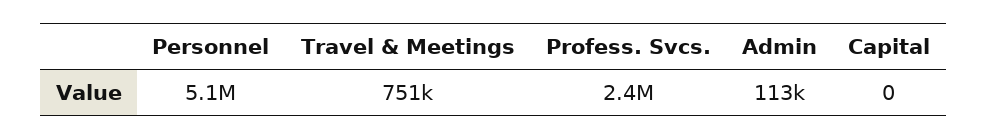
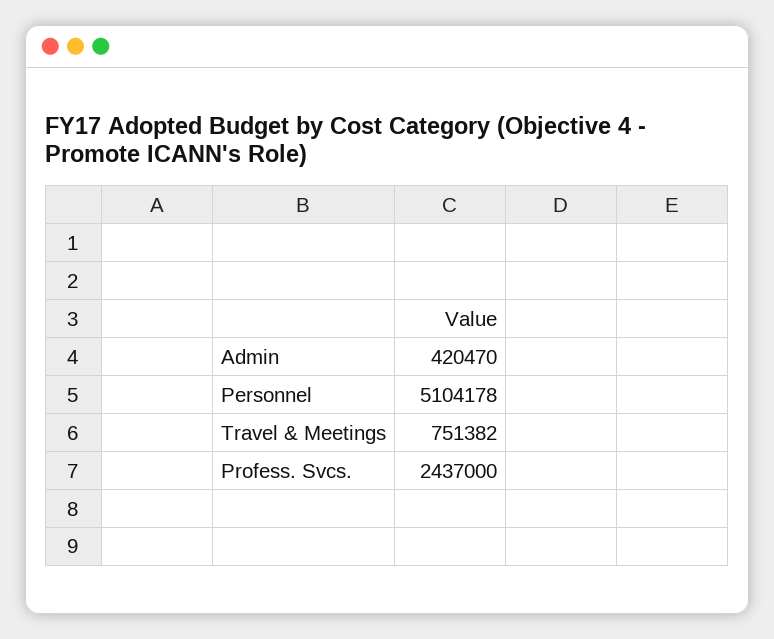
  {
    "Personnel": 5104178,
    "Travel & Meetings": 751382,
    "Profess. Svcs.": 2437000,
-   "Admin": 113000,
+   "Admin": 420470
-   "Capital": 0
  }

